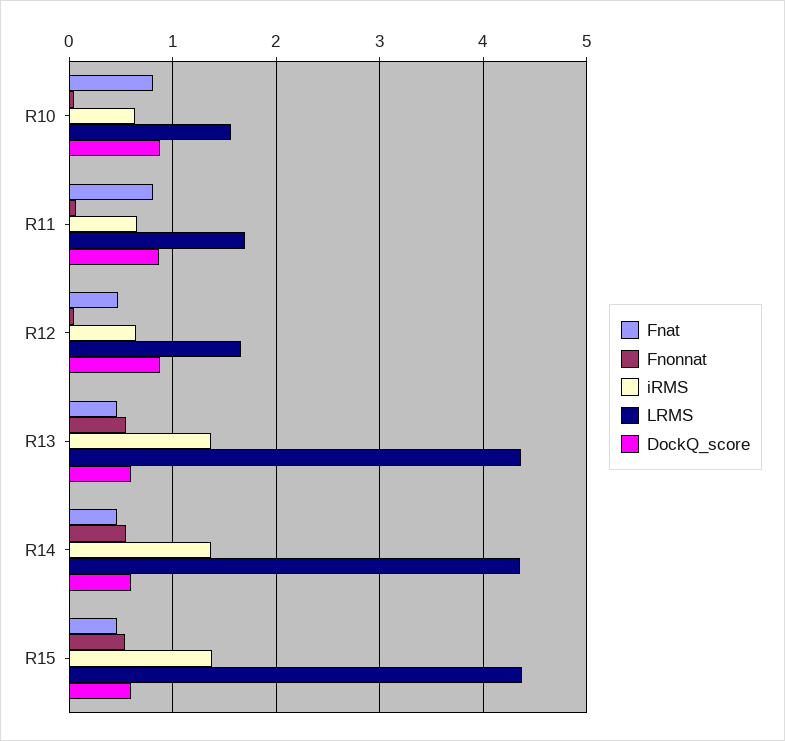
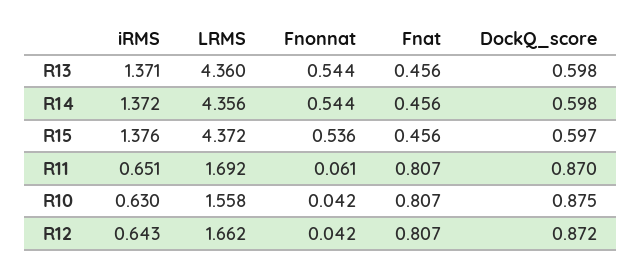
  {
    "Fnat": {
      "R10": 0.807,
      "R11": 0.807,
-     "R12": 0.5,
+     "R12": 0.807,
      "R13": 0.456,
      "R14": 0.456,
      "R15": 0.456
    },
    "Fnonnat": {
      "R10": 0.042,
      "R11": 0.061,
      "R12": 0.042,
      "R13": 0.544,
      "R14": 0.544,
      "R15": 0.536
    },
    "iRMS": {
      "R10": 0.63,
      "R11": 0.651,
      "R12": 0.643,
      "R13": 1.371,
      "R14": 1.372,
      "R15": 1.376
    },
    "LRMS": {
      "R10": 1.558,
      "R11": 1.692,
      "R12": 1.662,
      "R13": 4.36,
      "R14": 4.356,
      "R15": 4.372
    },
    "DockQ_score": {
      "R10": 0.875,
      "R11": 0.87,
      "R12": 0.872,
      "R13": 0.598,
      "R14": 0.598,
      "R15": 0.597
    }
  }

